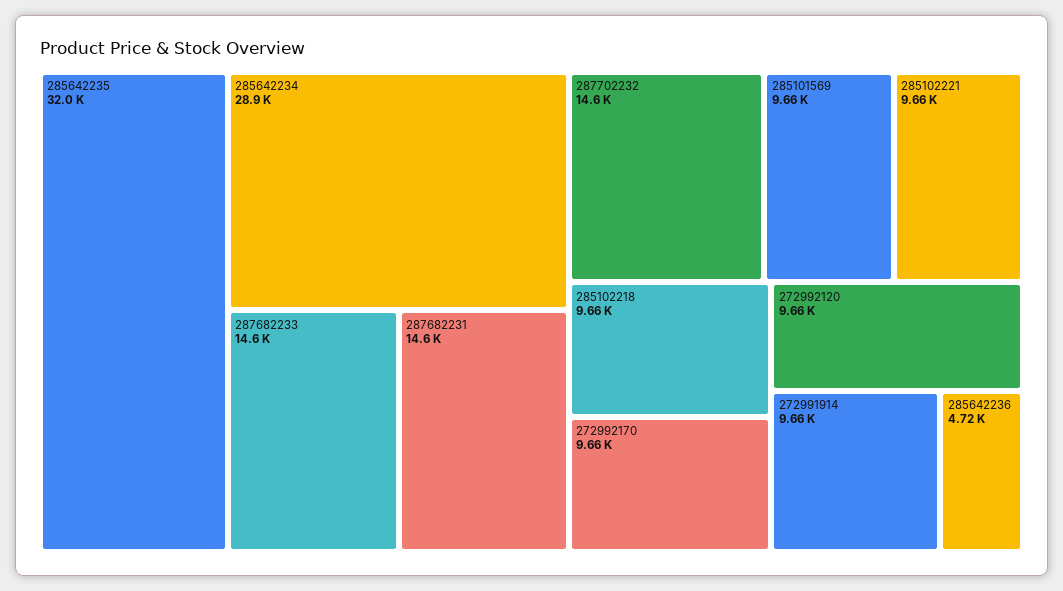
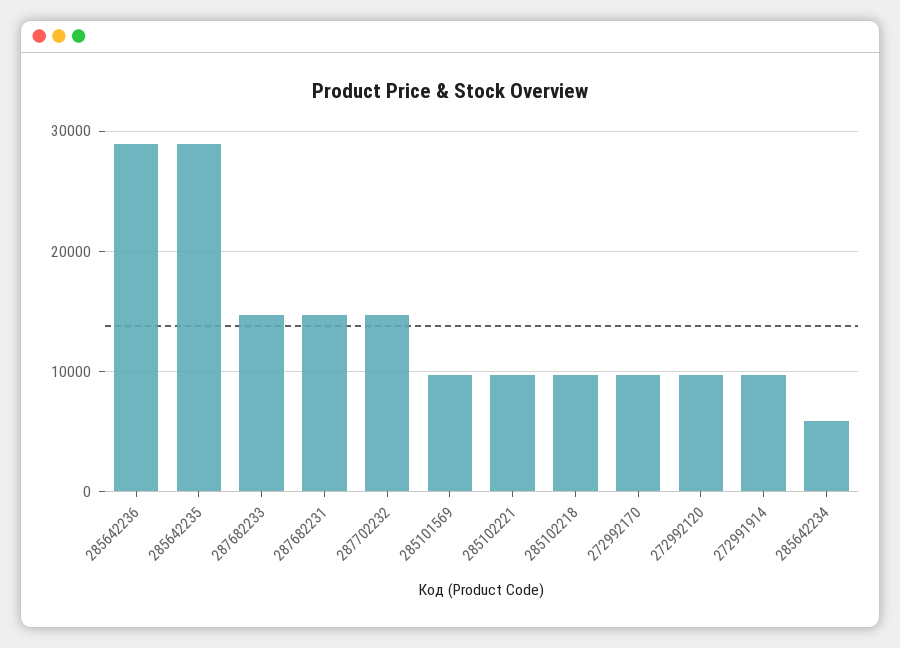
  {
-   "285642235": 32000,
+   "285642235": 29000,
-   "285642234": 28900,
+   "285642234": 6000,
    "287682233": 14600,
    "287682231": 14600,
    "287702232": 14600,
    "285101569": 9660,
    "285102221": 9660,
    "285102218": 9660,
    "272992170": 9660,
    "272992120": 9660,
    "272991914": 9660,
-   "285642236": 4720
+   "285642236": 29000
  }

